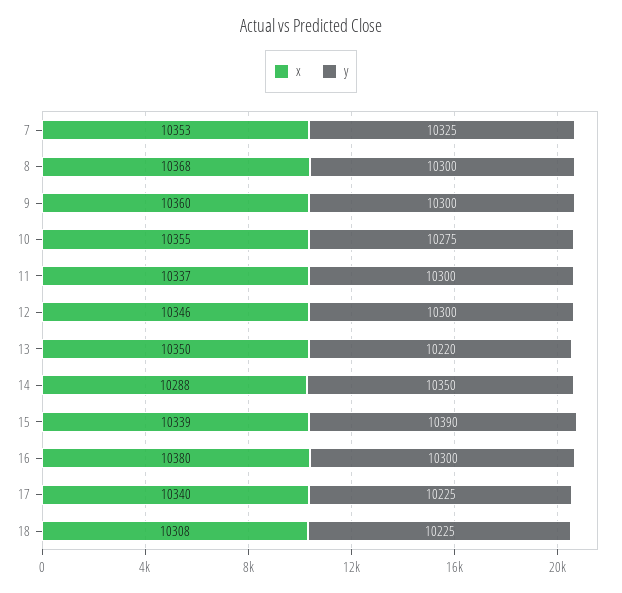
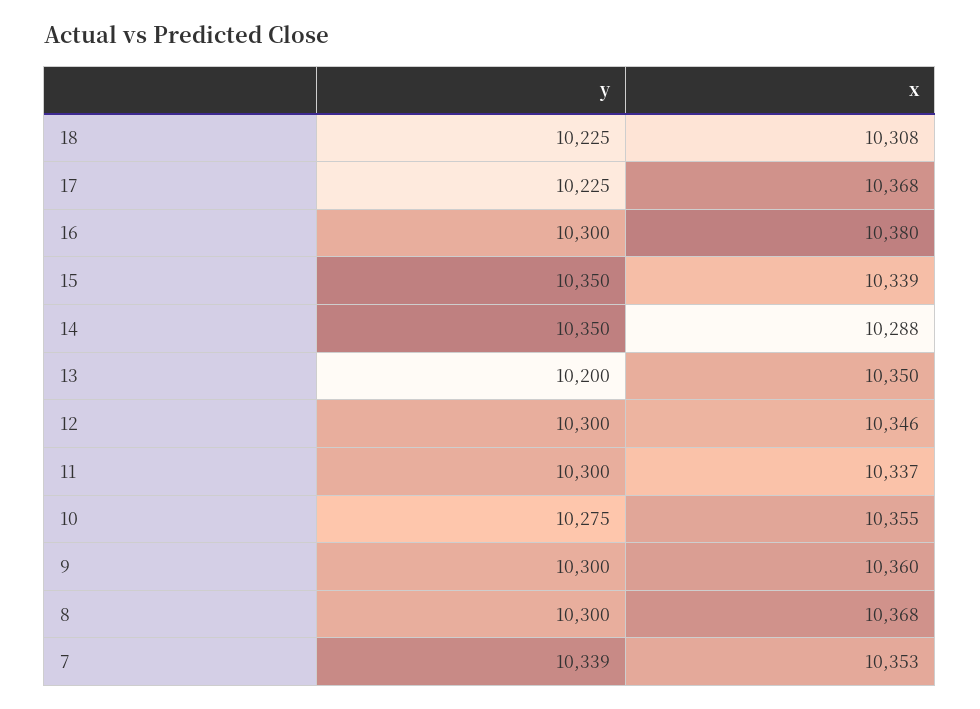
  {
    "x": {
      "7": 10353,
      "8": 10368,
      "9": 10360,
      "10": 10355,
      "11": 10337,
      "12": 10346,
      "13": 10350,
      "14": 10288,
      "15": 10339,
      "16": 10380,
-     "17": 10340,
+     "17": 10368,
      "18": 10308
    },
    "y": {
-     "7": 10325,
+     "7": 10339,
      "8": 10300,
      "9": 10300,
      "10": 10275,
      "11": 10300,
      "12": 10300,
-     "13": 10220,
+     "13": 10200,
      "14": 10350,
-     "15": 10390,
+     "15": 10350,
      "16": 10300,
      "17": 10225,
      "18": 10225
    }
  }

